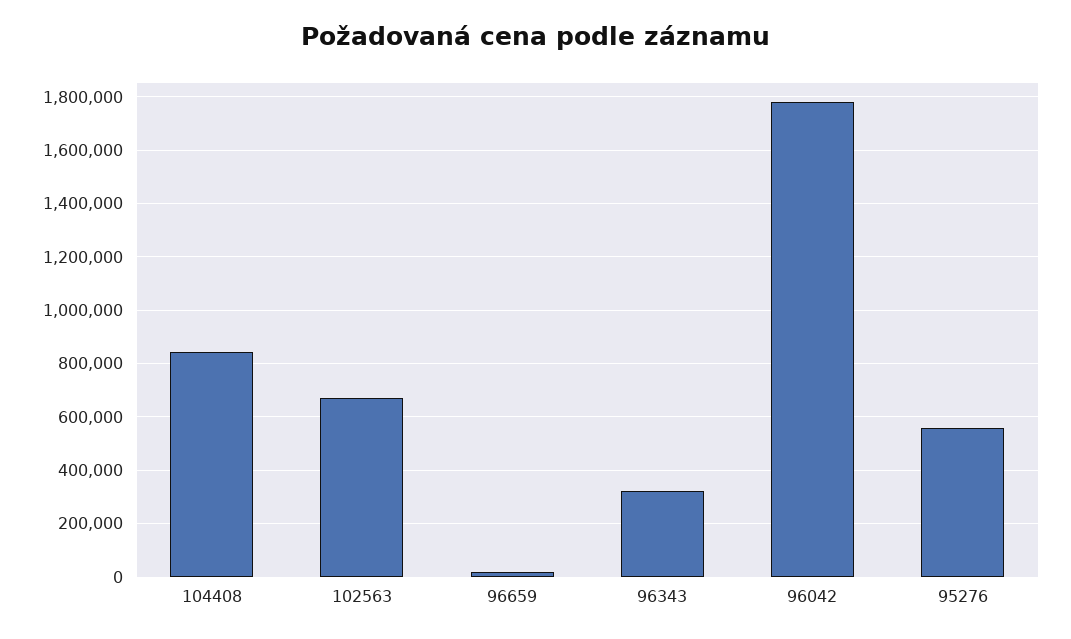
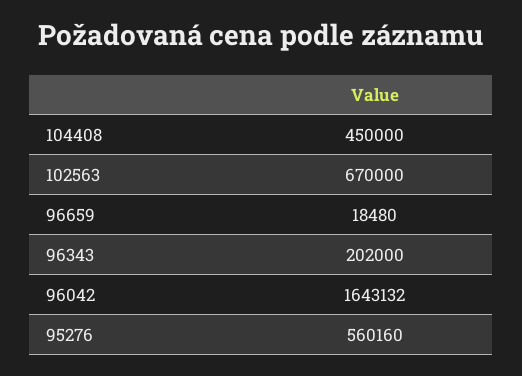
  {
-   "104408": 850000,
+   "104408": 450000,
    "102563": 670000,
    "96659": 18480,
-   "96343": 325000,
+   "96343": 202000,
-   "96042": 1775000,
+   "96042": 1643132,
    "95276": 560160
  }

